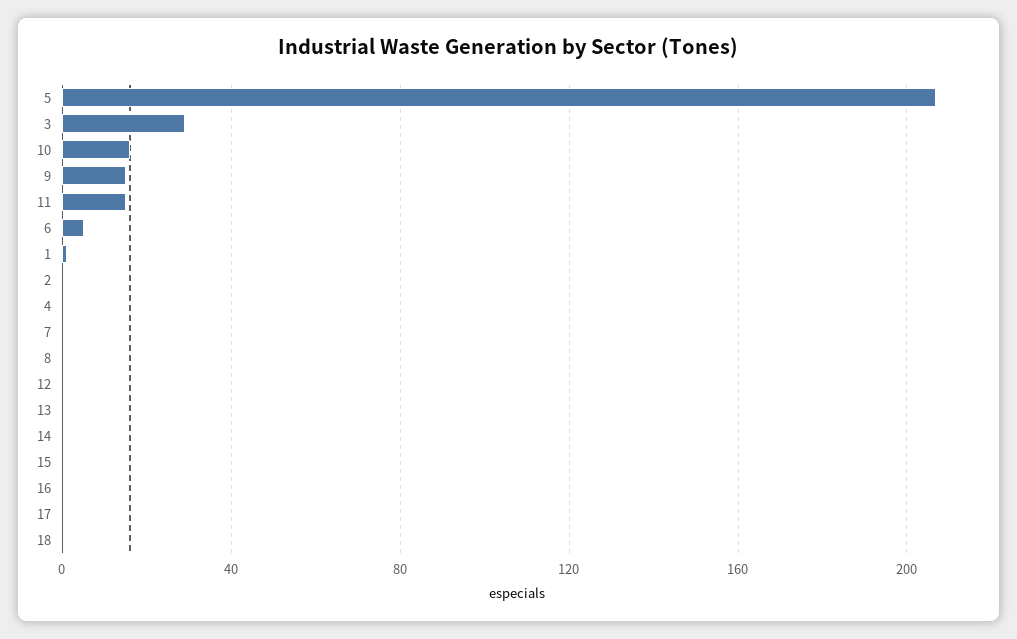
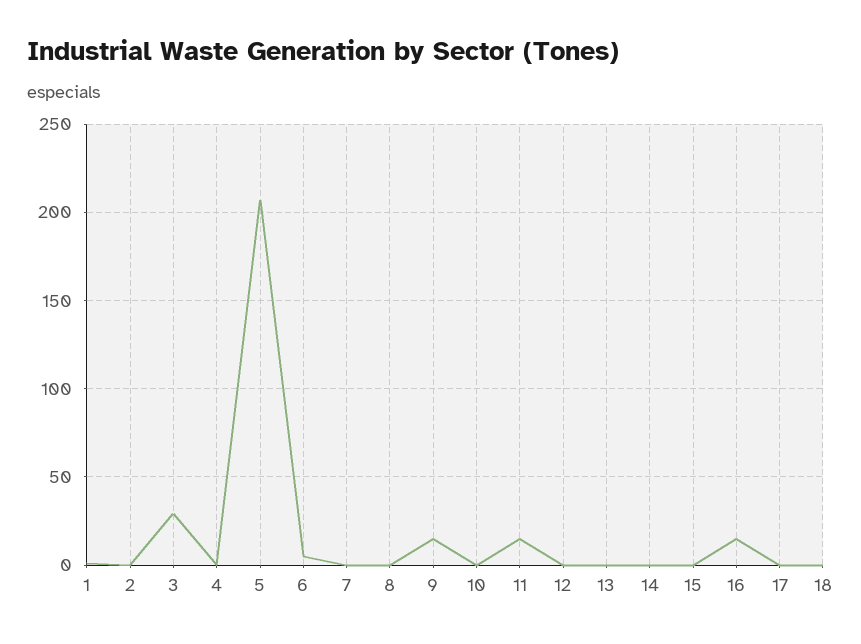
  {
    "5": 205,
    "3": 30,
-   "10": 15,
+   "10": 0,
    "9": 15,
    "11": 15,
    "6": 5,
    "1": 0,
    "2": 0,
    "4": 0,
    "7": 0,
    "8": 0,
    "12": 0,
    "13": 0,
    "14": 0,
    "15": 0,
-   "16": 0,
+   "16": 15,
    "17": 0,
    "18": 0
  }

